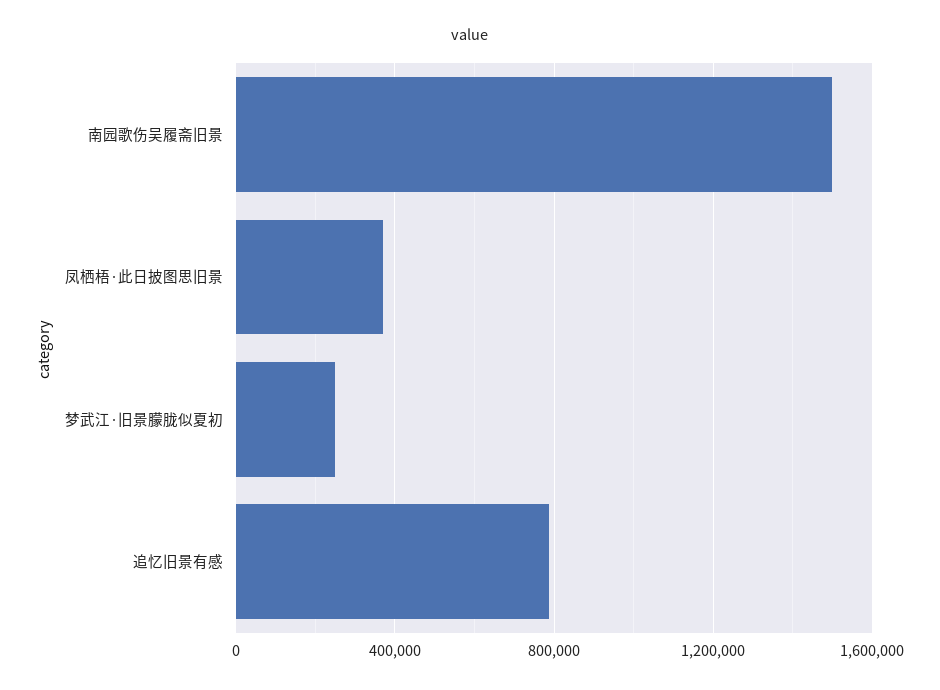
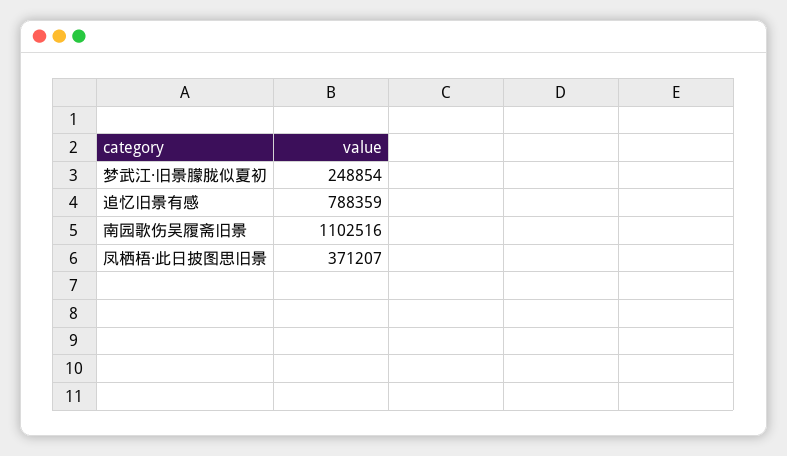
  {
-   "南园歌伤吴履斋旧景": 1500000,
+   "南园歌伤吴履斋旧景": 1102516,
    "凤栖梧·此日披图思旧景": 371207,
    "梦武江·旧景朦胧似夏初": 248854,
    "追忆旧景有感": 788359
  }

